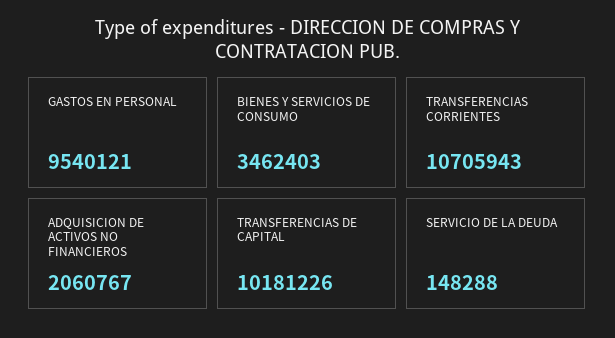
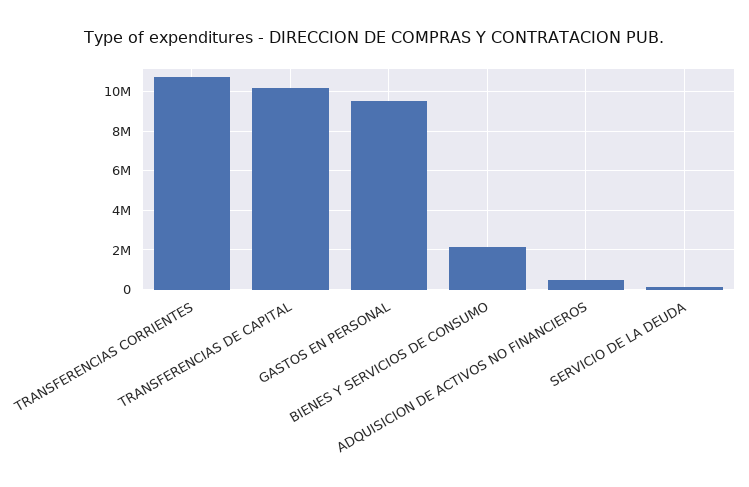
  {
    "GASTOS EN PERSONAL": 9540121,
-   "BIENES Y SERVICIOS DE CONSUMO": 3462403,
+   "BIENES Y SERVICIOS DE CONSUMO": 2000000,
    "TRANSFERENCIAS CORRIENTES": 10705943,
-   "ADQUISICION DE ACTIVOS NO FINANCIEROS": 2060767,
+   "ADQUISICION DE ACTIVOS NO FINANCIEROS": 500000,
    "TRANSFERENCIAS DE CAPITAL": 10181226,
    "SERVICIO DE LA DEUDA": 148288
  }

